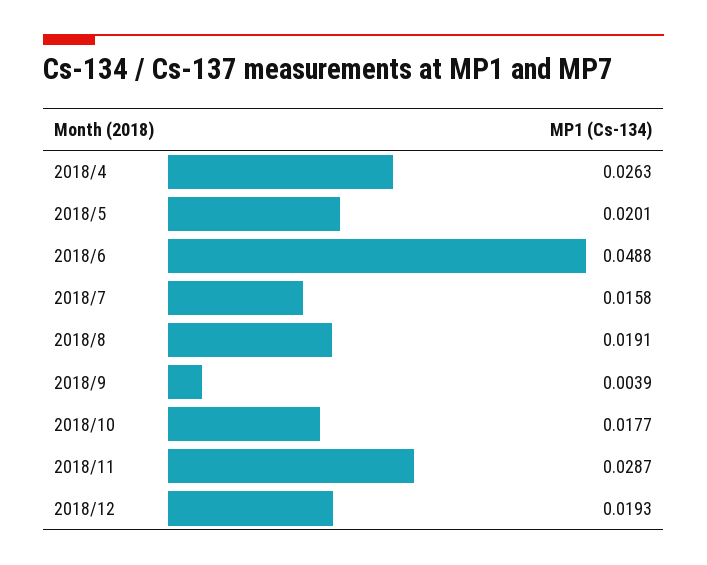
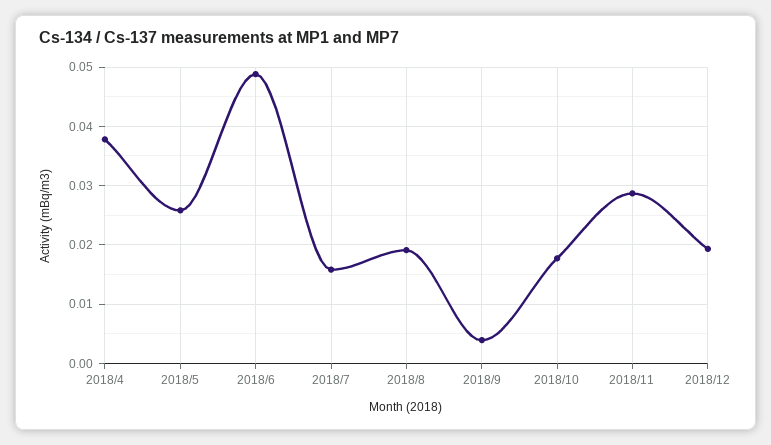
  {
-   "2018/4": 0.0263,
+   "2018/4": 0.038,
-   "2018/5": 0.0201,
+   "2018/5": 0.026,
    "2018/6": 0.0488,
    "2018/7": 0.0158,
    "2018/8": 0.0191,
    "2018/9": 0.0039,
    "2018/10": 0.0177,
    "2018/11": 0.0287,
    "2018/12": 0.0193
  }

